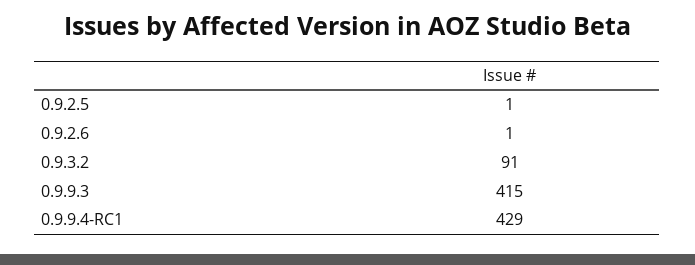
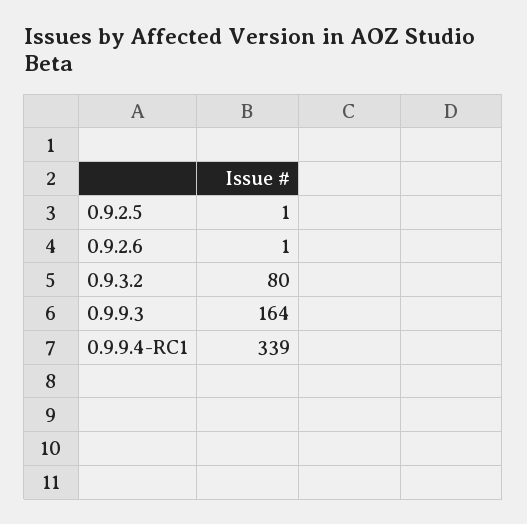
  {
    "0.9.2.5": 1,
    "0.9.2.6": 1,
-   "0.9.3.2": 91,
+   "0.9.3.2": 80,
-   "0.9.9.3": 415,
+   "0.9.9.3": 164,
-   "0.9.9.4-RC1": 429
+   "0.9.9.4-RC1": 339
  }

